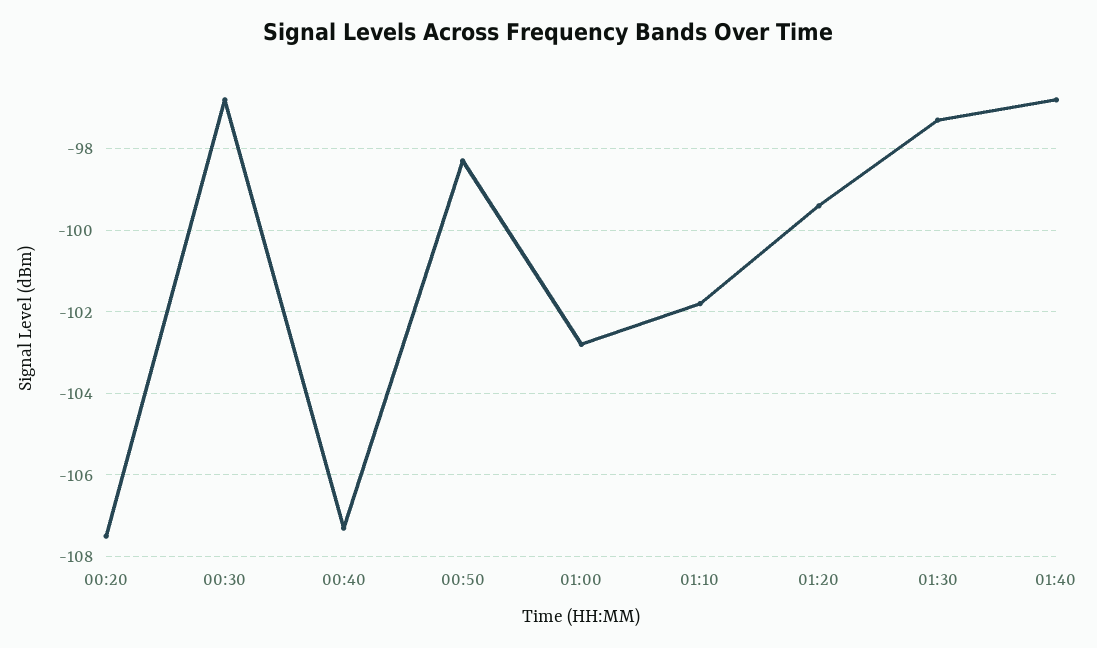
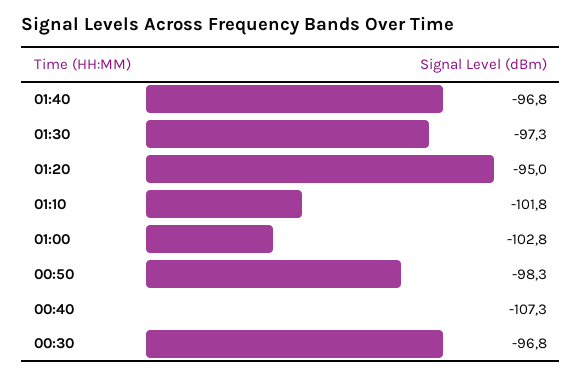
  {
-   "00:20": -107.5,
    "00:30": -96.8,
    "00:40": -107.3,
    "00:50": -98.3,
    "01:00": -102.8,
    "01:10": -101.8,
-   "01:20": -99.5,
+   "01:20": -95,
    "01:30": -97.3,
    "01:40": -96.8
  }

